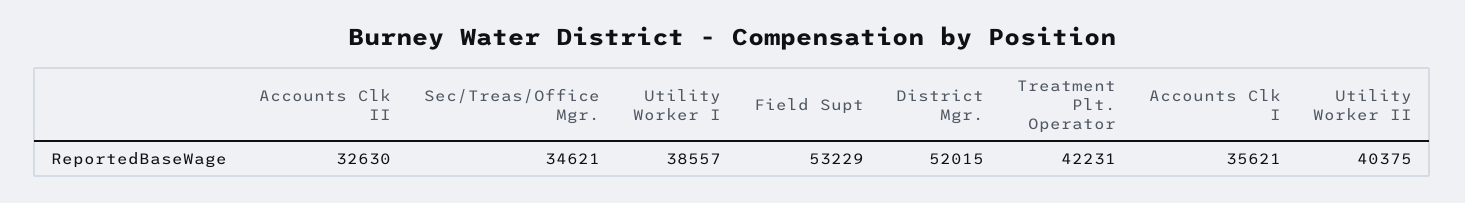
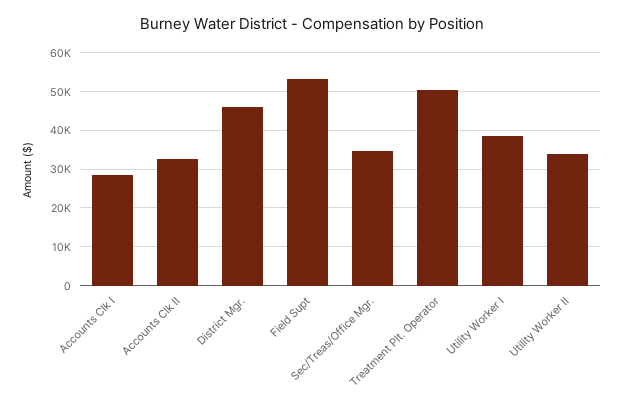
  {
    "Accounts Clk II": 32630,
    "Sec/Treas/Office Mgr.": 34621,
    "Utility Worker I": 38557,
    "Field Supt": 53229,
-   "District Mgr.": 52015,
+   "District Mgr.": 46000,
-   "Treatment Plt. Operator": 42231,
+   "Treatment Plt. Operator": 50000,
-   "Accounts Clk I": 35621,
+   "Accounts Clk I": 28000,
-   "Utility Worker II": 40375
+   "Utility Worker II": 34000
  }

